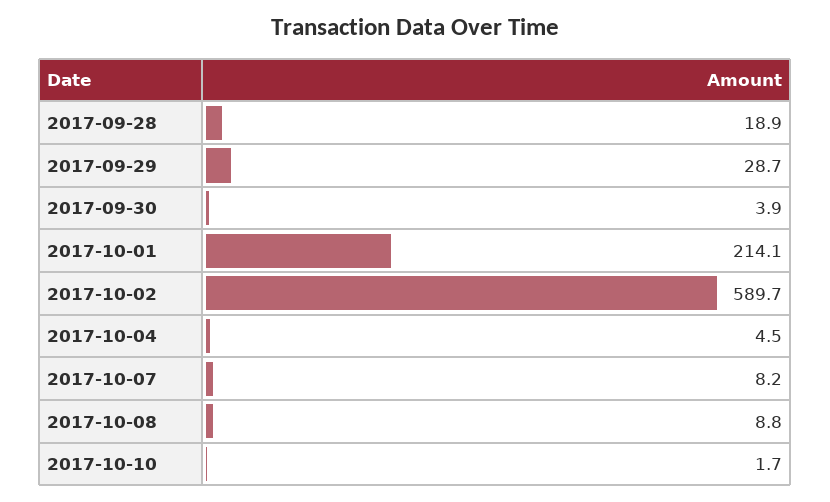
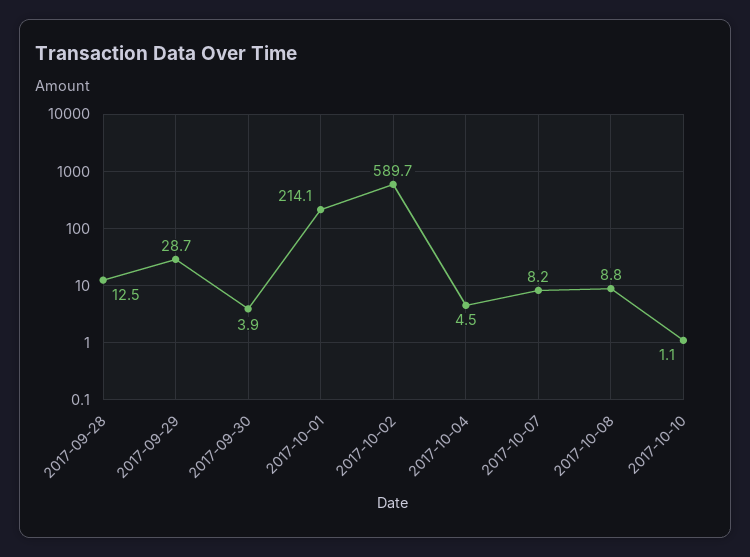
  {
-   "2017-09-28": 18.9,
+   "2017-09-28": 12.5,
    "2017-09-29": 28.7,
    "2017-09-30": 3.9,
    "2017-10-01": 214.1,
    "2017-10-02": 589.7,
    "2017-10-04": 4.5,
    "2017-10-07": 8.2,
    "2017-10-08": 8.8,
-   "2017-10-10": 1.7
+   "2017-10-10": 1.1
  }

